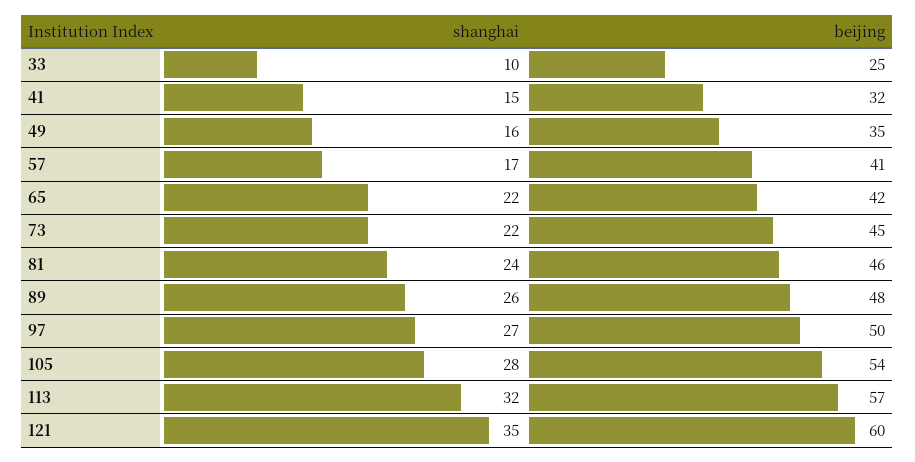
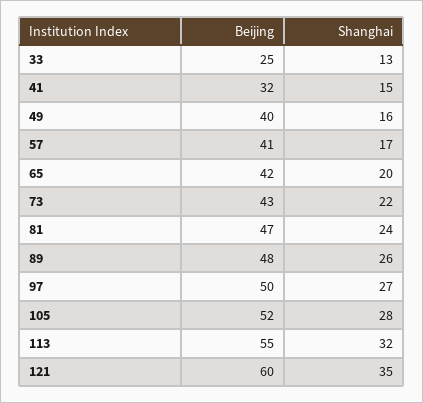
  {
    "shanghai": {
-     "33": 10,
+     "33": 13,
      "41": 15,
      "49": 16,
      "57": 17,
-     "65": 22,
+     "65": 20,
      "73": 22,
      "81": 24,
      "89": 26,
      "97": 27,
      "105": 28,
      "113": 32,
      "121": 35
    },
    "beijing": {
      "33": 25,
      "41": 32,
-     "49": 35,
+     "49": 40,
      "57": 41,
      "65": 42,
-     "73": 45,
+     "73": 43,
-     "81": 46,
+     "81": 47,
      "89": 48,
      "97": 50,
-     "105": 54,
+     "105": 52,
-     "113": 57,
+     "113": 55,
      "121": 60
    }
  }

